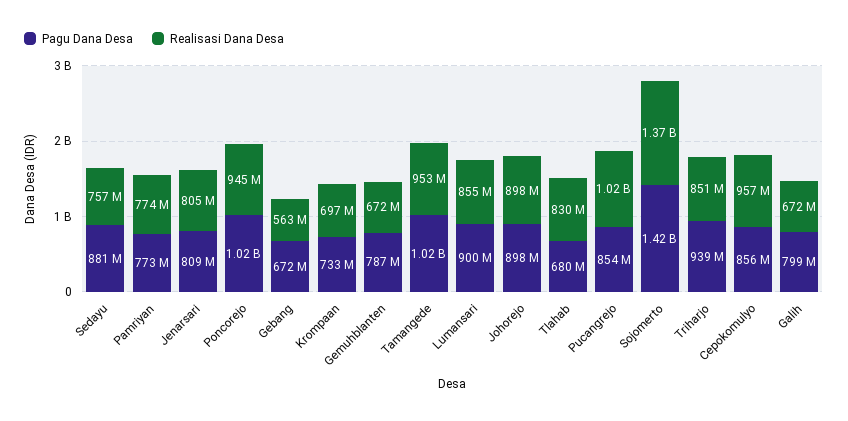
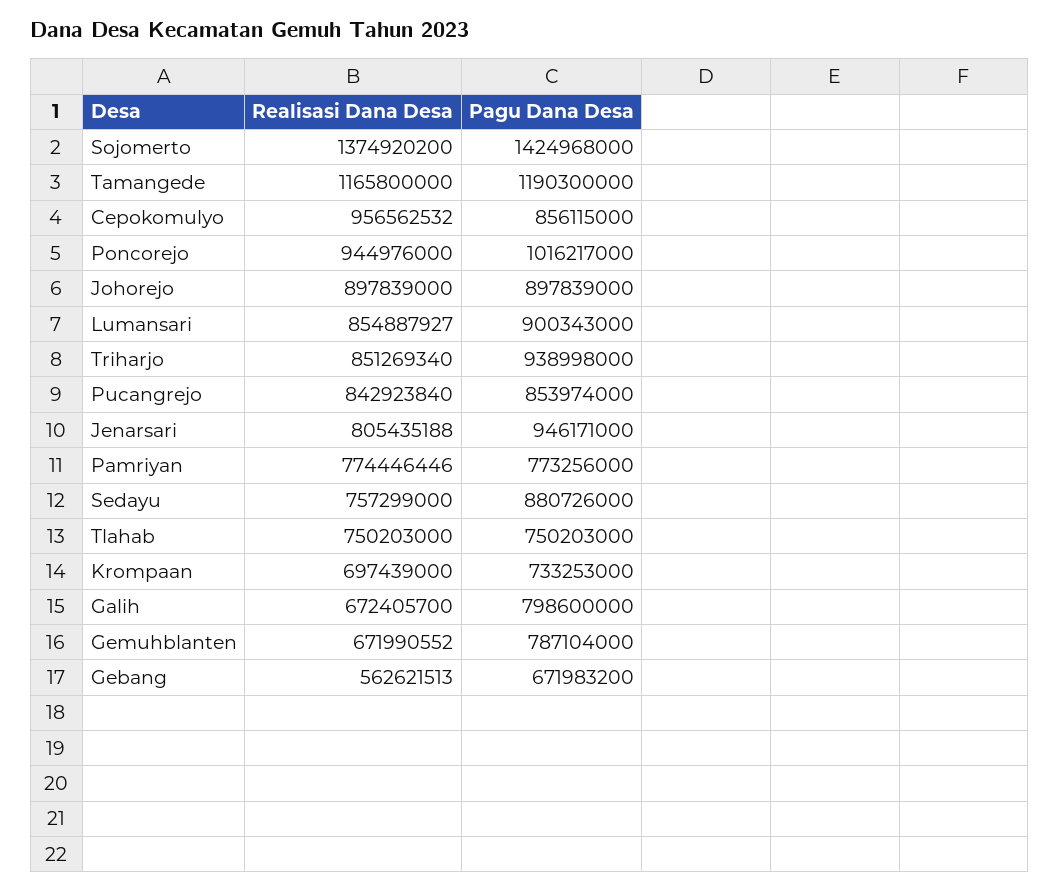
  {
    "Pagu Dana Desa": {
      "Sedayu": 880726000,
      "Pamriyan": 773256000,
-     "Jenarsari": 809000000,
+     "Jenarsari": 946171000,
      "Poncorejo": 1016217000,
      "Gebang": 671983200,
      "Krompaan": 733253000,
      "Gemuhblanten": 787104000,
-     "Tamangede": 1020000000,
+     "Tamangede": 1190300000,
      "Lumansari": 900343000,
      "Johorejo": 897839000,
-     "Tlahab": 680000000,
+     "Tlahab": 750203000,
      "Pucangrejo": 853974000,
      "Sojomerto": 1424968000,
      "Triharjo": 938998000,
      "Cepokomulyo": 856115000,
      "Galih": 798600000
    },
    "Realisasi Dana Desa": {
      "Sedayu": 757299000,
      "Pamriyan": 774446446,
      "Jenarsari": 805435188,
      "Poncorejo": 944976000,
      "Gebang": 562621513,
      "Krompaan": 697439000,
      "Gemuhblanten": 671990552,
-     "Tamangede": 953000000,
+     "Tamangede": 1165800000,
      "Lumansari": 854887927,
      "Johorejo": 897839000,
-     "Tlahab": 830000000,
+     "Tlahab": 750203000,
-     "Pucangrejo": 1020000000,
+     "Pucangrejo": 842923840,
      "Sojomerto": 1374920200,
      "Triharjo": 851269340,
      "Cepokomulyo": 956562532,
      "Galih": 672405700
    }
  }

